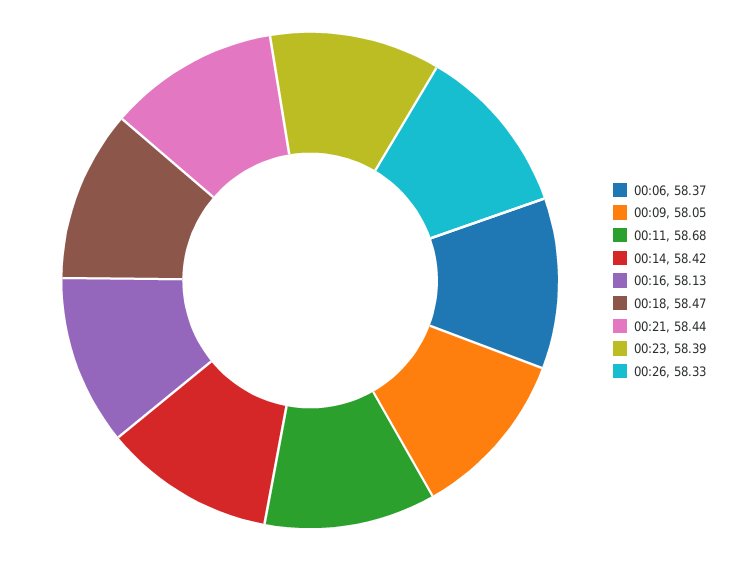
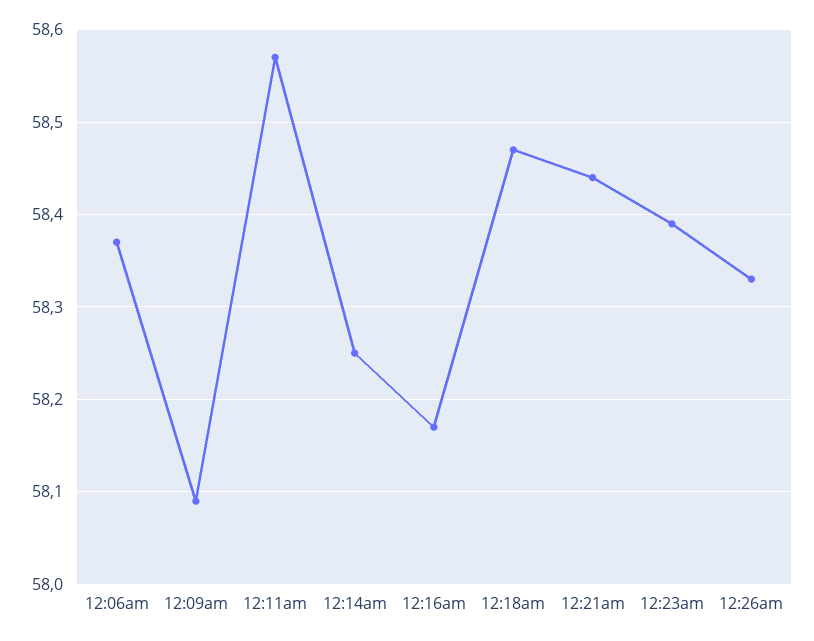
  {
    "00:06": 58.37,
-   "00:09": 58.05,
+   "00:09": 58.09,
-   "00:11": 58.68,
+   "00:11": 58.57,
-   "00:14": 58.42,
+   "00:14": 58.25,
-   "00:16": 58.13,
+   "00:16": 58.17,
    "00:18": 58.47,
    "00:21": 58.44,
    "00:23": 58.39,
    "00:26": 58.33
  }

